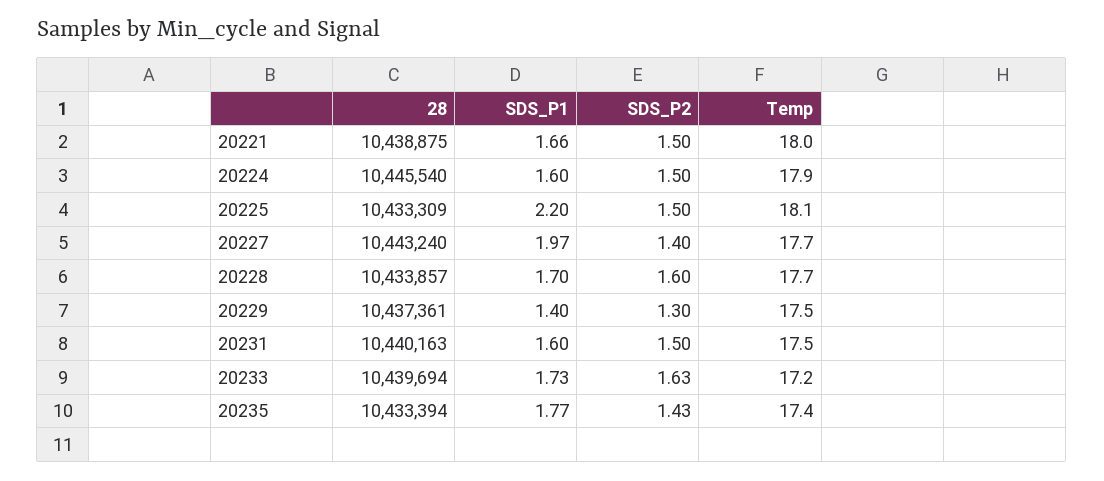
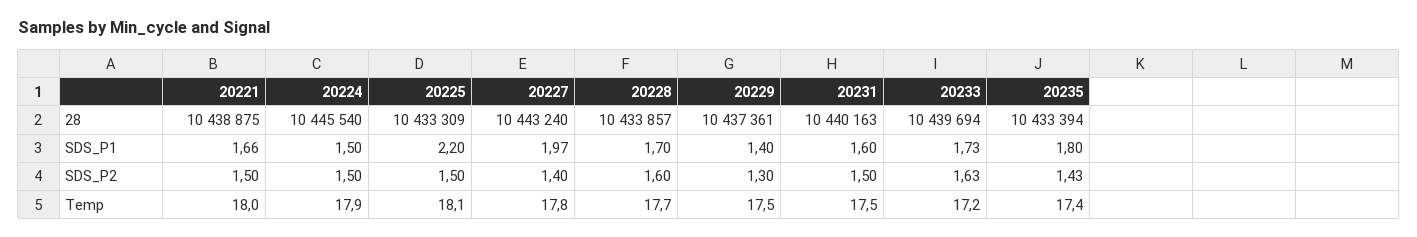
  {
    "28": {
      "20221": 10438875,
      "20224": 10445540,
      "20225": 10433309,
      "20227": 10443240,
      "20228": 10433857,
      "20229": 10437361,
      "20231": 10440163,
      "20233": 10439694,
      "20235": 10433394
    },
    "SDS_P1": {
      "20221": 1.66,
-     "20224": 1.6,
+     "20224": 1.5,
      "20225": 2.2,
      "20227": 1.97,
      "20228": 1.7,
      "20229": 1.4,
      "20231": 1.6,
      "20233": 1.73,
-     "20235": 1.77
+     "20235": 1.8
    },
    "SDS_P2": {
      "20221": 1.5,
      "20224": 1.5,
      "20225": 1.5,
      "20227": 1.4,
      "20228": 1.6,
      "20229": 1.3,
      "20231": 1.5,
      "20233": 1.63,
      "20235": 1.43
    },
    "Temp": {
      "20221": 18,
      "20224": 17.9,
      "20225": 18.1,
-     "20227": 17.7,
+     "20227": 17.8,
      "20228": 17.7,
      "20229": 17.5,
      "20231": 17.5,
      "20233": 17.2,
      "20235": 17.4
    }
  }

